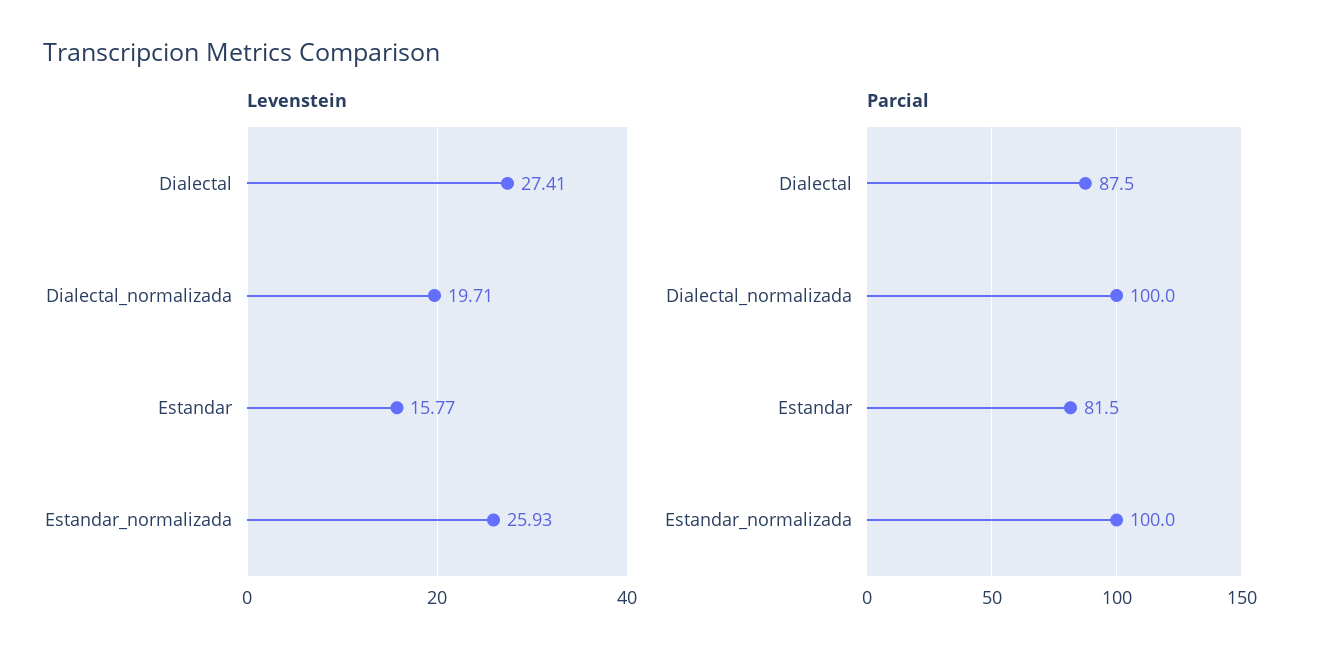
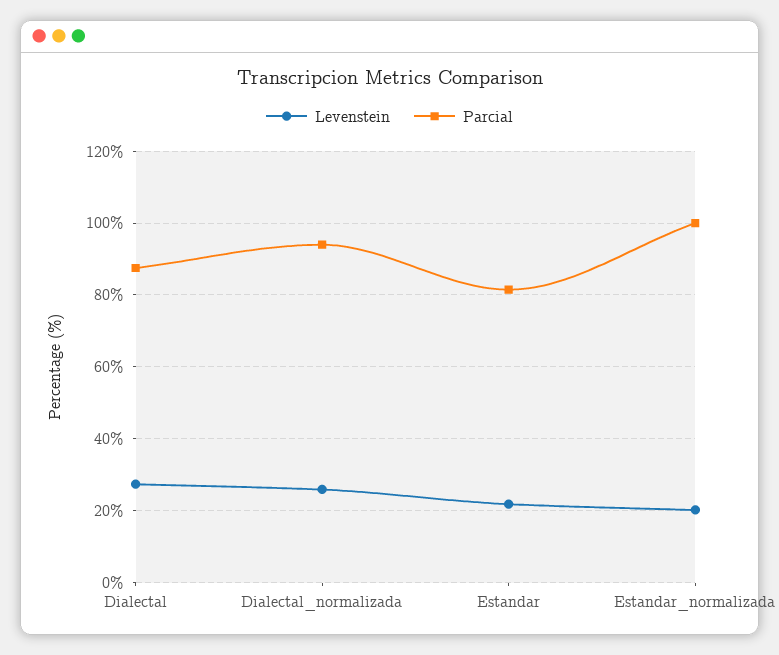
  {
    "Levenstein": {
      "Dialectal": 27.41,
-     "Dialectal_normalizada": 19.71,
+     "Dialectal_normalizada": 26,
-     "Estandar": 15.77,
+     "Estandar": 22,
-     "Estandar_normalizada": 25.93
+     "Estandar_normalizada": 20
    },
    "Parcial": {
      "Dialectal": 87.5,
-     "Dialectal_normalizada": 100,
+     "Dialectal_normalizada": 94,
      "Estandar": 81.5,
      "Estandar_normalizada": 100
    }
  }

